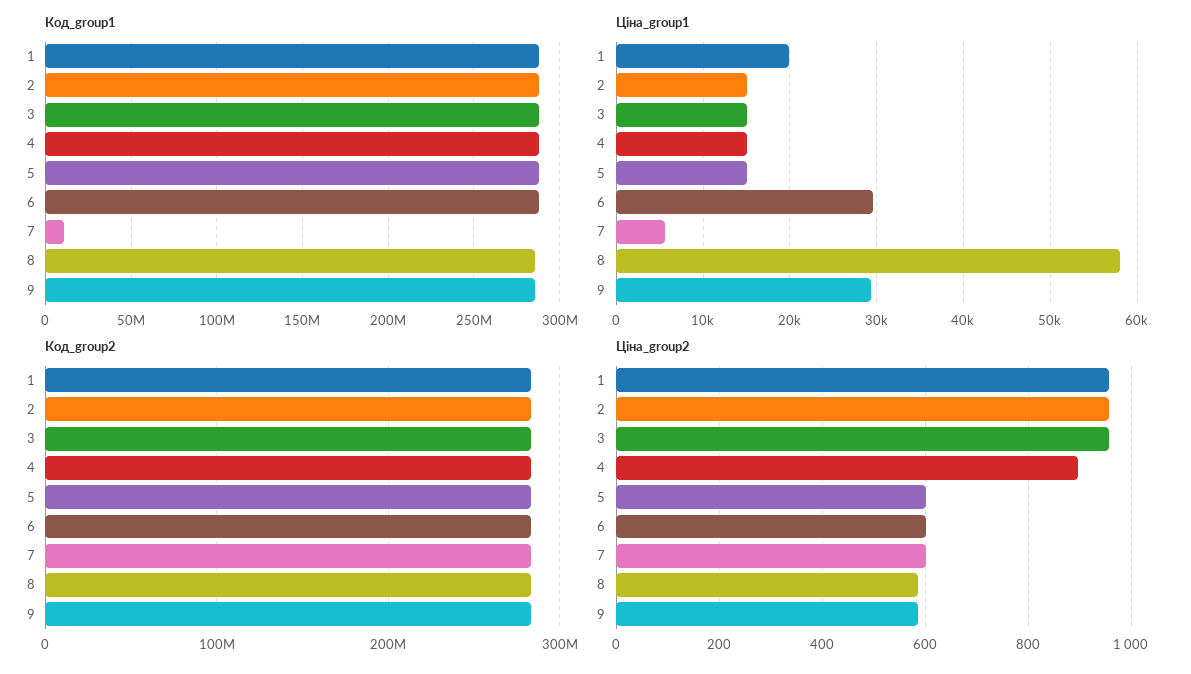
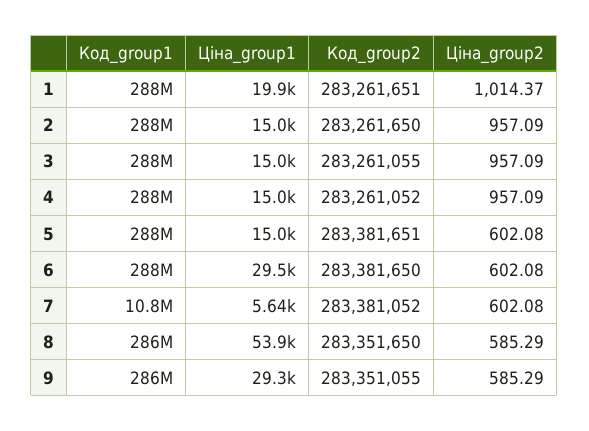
  {
    "Код_group1": {
      "1": 288000000,
      "2": 288000000,
      "3": 288000000,
      "4": 288000000,
      "5": 288000000,
      "6": 288000000,
      "7": 10800000,
      "8": 286000000,
      "9": 286000000
    },
    "Ціна_group1": {
      "1": 19900,
      "2": 15000,
      "3": 15000,
      "4": 15000,
      "5": 15000,
      "6": 29500,
      "7": 5640,
-     "8": 58000,
+     "8": 53900,
      "9": 29300
    },
    "Код_group2": {
      "1": 283261651,
      "2": 283261650,
      "3": 283261055,
      "4": 283261052,
      "5": 283381651,
      "6": 283381650,
      "7": 283381052,
      "8": 283351650,
      "9": 283351055
    },
    "Ціна_group2": {
-     "1": 960,
+     "1": 1014.37,
      "2": 957.09,
      "3": 957.09,
-     "4": 900,
+     "4": 957.09,
      "5": 602.08,
      "6": 602.08,
      "7": 602.08,
      "8": 585.29,
      "9": 585.29
    }
  }

